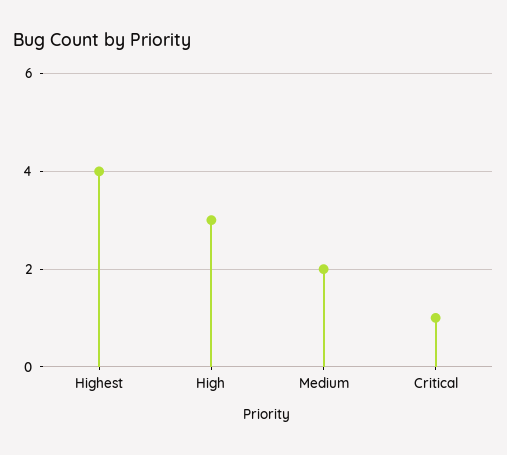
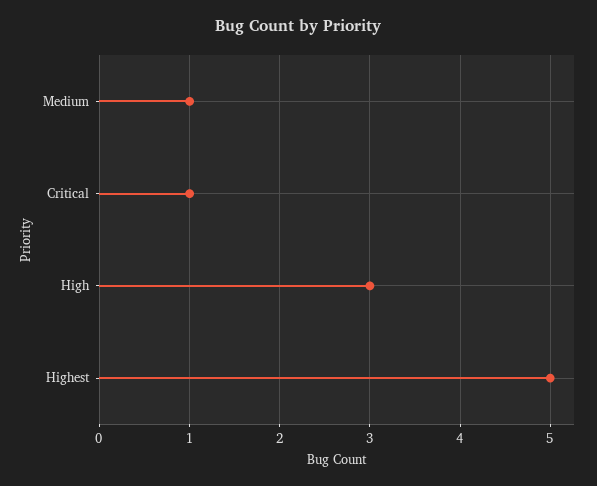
  {
-   "Highest": 4,
+   "Highest": 5,
    "High": 3,
-   "Medium": 2,
+   "Medium": 1,
    "Critical": 1
  }

